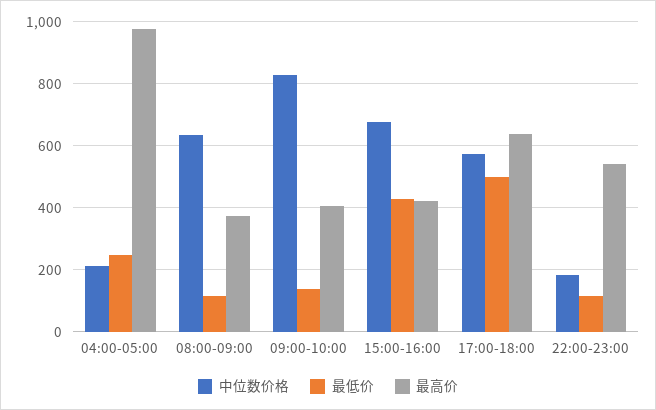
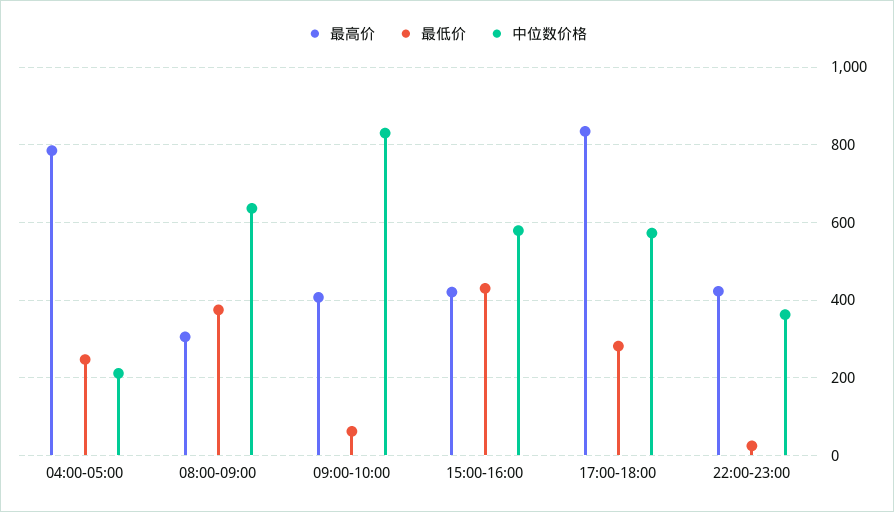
  {
    "中位数价格": {
      "04:00-05:00": 220,
      "08:00-09:00": 640,
      "09:00-10:00": 840,
-     "15:00-16:00": 680,
+     "15:00-16:00": 580,
      "17:00-18:00": 580,
-     "22:00-23:00": 180
+     "22:00-23:00": 360
    },
    "最低价": {
      "04:00-05:00": 240,
-     "08:00-09:00": 120,
+     "08:00-09:00": 380,
-     "09:00-10:00": 140,
+     "09:00-10:00": 60,
      "15:00-16:00": 440,
-     "17:00-18:00": 500,
+     "17:00-18:00": 280,
-     "22:00-23:00": 120
+     "22:00-23:00": 20
    },
    "最高价": {
-     "04:00-05:00": 980,
+     "04:00-05:00": 780,
-     "08:00-09:00": 380,
+     "08:00-09:00": 300,
      "09:00-10:00": 400,
      "15:00-16:00": 420,
-     "17:00-18:00": 640,
+     "17:00-18:00": 840,
-     "22:00-23:00": 540
+     "22:00-23:00": 420
    }
  }

